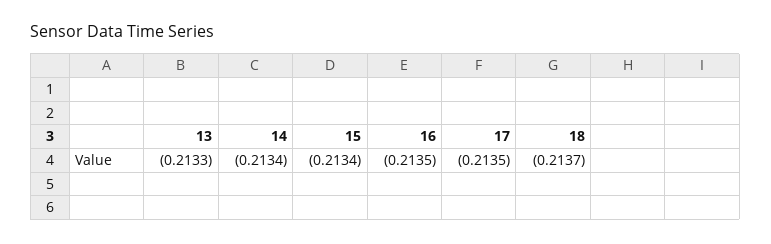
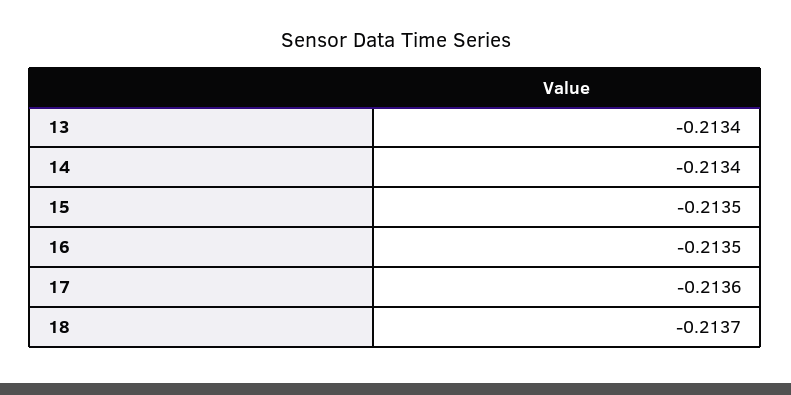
  {
-   "13": -0.2133,
+   "13": -0.2134,
    "14": -0.2134,
-   "15": -0.2134,
+   "15": -0.2135,
    "16": -0.2135,
-   "17": -0.2135,
+   "17": -0.2136,
    "18": -0.2137
  }

